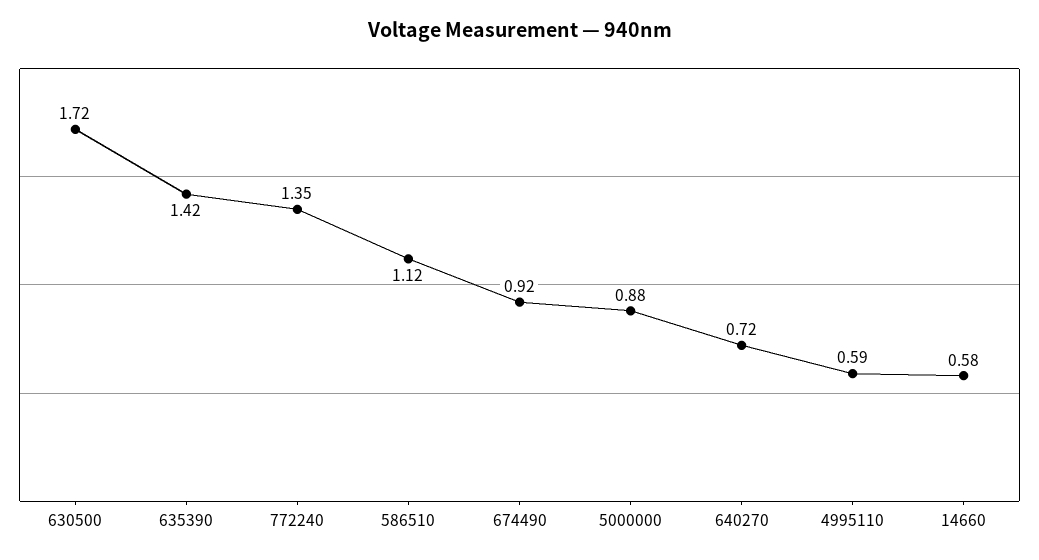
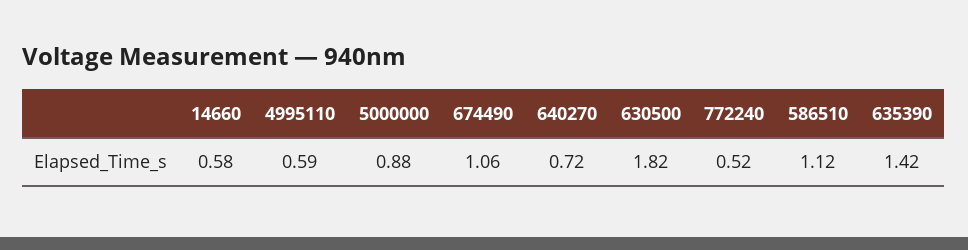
  {
-   "630500": 1.72,
+   "630500": 1.82,
    "635390": 1.42,
-   "772240": 1.35,
+   "772240": 0.52,
    "586510": 1.12,
-   "674490": 0.92,
+   "674490": 1.06,
    "5000000": 0.88,
    "640270": 0.72,
    "4995110": 0.59,
    "14660": 0.58
  }

